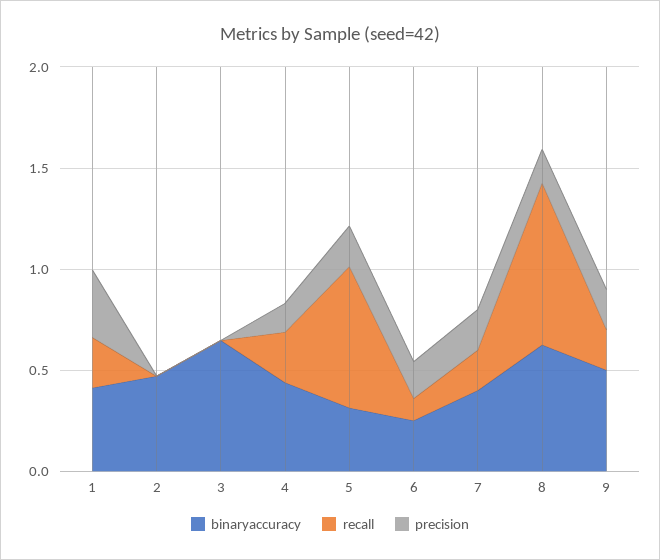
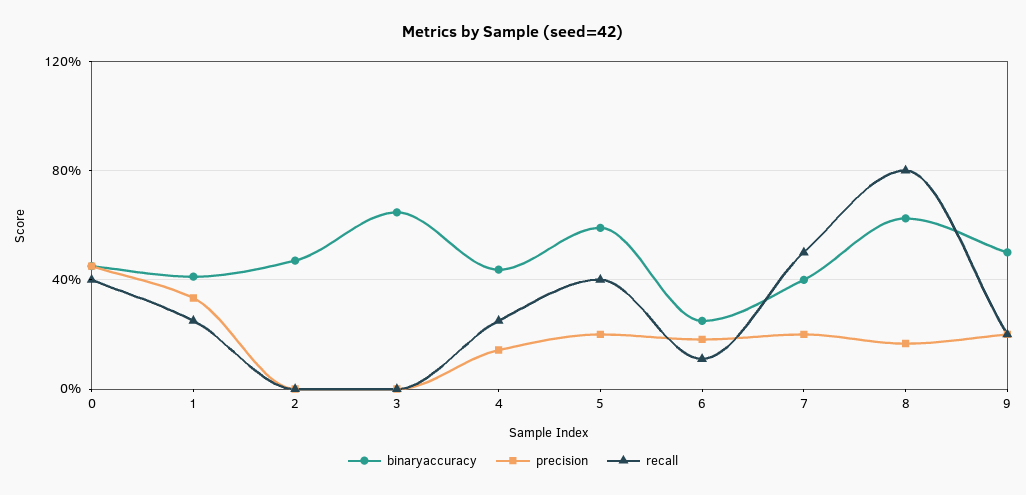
  {
    "binaryaccuracy": {
      "1": 0.4,
      "2": 0.45,
      "3": 0.65,
      "4": 0.45,
-     "5": 0.3,
+     "5": 0.6,
      "6": 0.25,
      "7": 0.4,
      "8": 0.65,
-     "9": 0.5
+     "9": 0.5,
+     "0": 0.45
    },
    "recall": {
      "1": 0.25,
      "2": 0,
      "3": 0,
      "4": 0.25,
-     "5": 0.7,
+     "5": 0.4,
      "6": 0.1,
-     "7": 0.2,
+     "7": 0.5,
      "8": 0.8,
-     "9": 0.2
+     "9": 0.2,
+     "0": 0.4
    },
    "precision": {
      "1": 0.35,
      "2": 0,
      "3": 0,
      "4": 0.15,
      "5": 0.2,
      "6": 0.2,
      "7": 0.2,
      "8": 0.15,
-     "9": 0.2
+     "9": 0.2,
+     "0": 0.45
    }
  }

